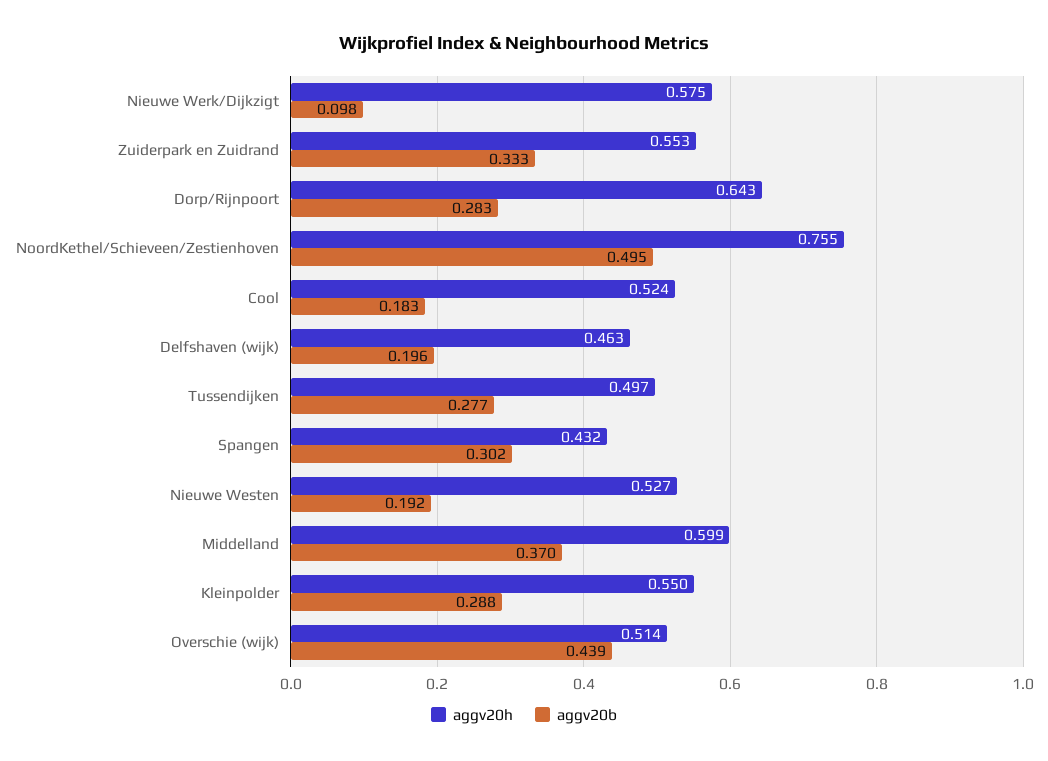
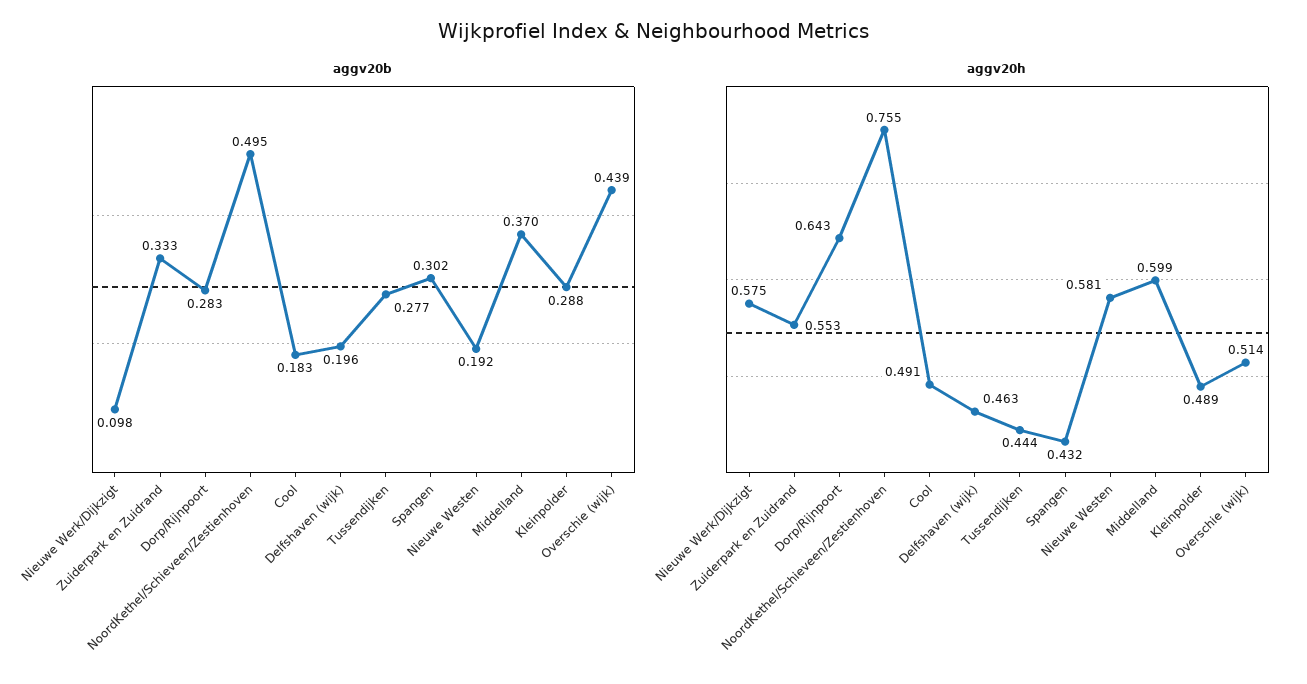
  {
    "aggv20h": {
      "Nieuwe Werk/Dijkzigt": 0.575,
      "Zuiderpark en Zuidrand": 0.553,
      "Dorp/Rijnpoort": 0.643,
      "NoordKethel/Schieveen/Zestienhoven": 0.755,
-     "Cool": 0.524,
+     "Cool": 0.491,
      "Delfshaven (wijk)": 0.463,
-     "Tussendijken": 0.497,
+     "Tussendijken": 0.444,
      "Spangen": 0.432,
-     "Nieuwe Westen": 0.527,
+     "Nieuwe Westen": 0.581,
      "Middelland": 0.599,
-     "Kleinpolder": 0.55,
+     "Kleinpolder": 0.489,
      "Overschie (wijk)": 0.514
    },
    "aggv20b": {
      "Nieuwe Werk/Dijkzigt": 0.098,
      "Zuiderpark en Zuidrand": 0.333,
      "Dorp/Rijnpoort": 0.283,
      "NoordKethel/Schieveen/Zestienhoven": 0.495,
      "Cool": 0.183,
      "Delfshaven (wijk)": 0.196,
      "Tussendijken": 0.277,
      "Spangen": 0.302,
      "Nieuwe Westen": 0.192,
      "Middelland": 0.37,
      "Kleinpolder": 0.288,
      "Overschie (wijk)": 0.439
    }
  }

